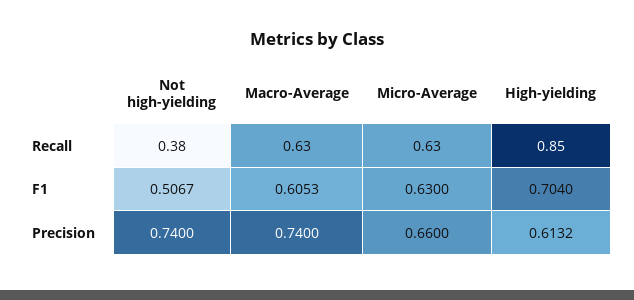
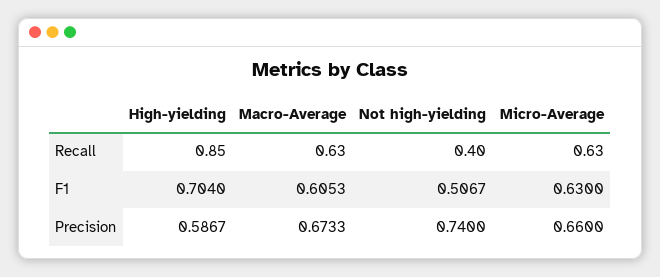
  {
    "Not high-yielding": {
-     "Recall": 0.38,
+     "Recall": 0.4,
      "F1": 0.5067,
      "Precision": 0.74
    },
    "Macro-Average": {
      "Recall": 0.63,
      "F1": 0.6053,
-     "Precision": 0.74
+     "Precision": 0.6733
    },
    "Micro-Average": {
      "Recall": 0.63,
      "F1": 0.63,
      "Precision": 0.66
    },
    "High-yielding": {
      "Recall": 0.85,
      "F1": 0.704,
-     "Precision": 0.6132
+     "Precision": 0.5867
    }
  }

